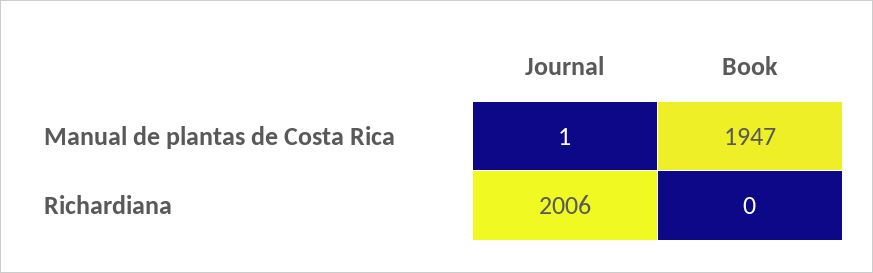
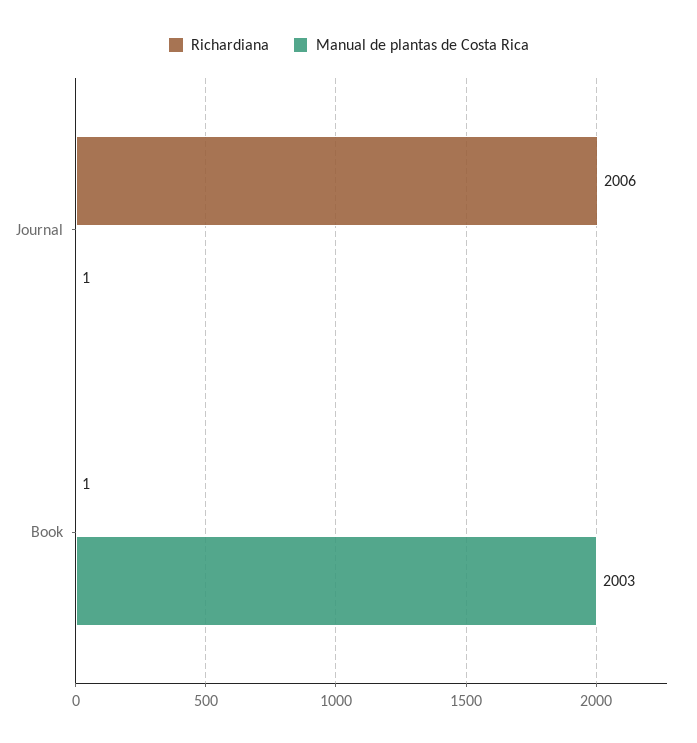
  {
    "Manual de plantas de Costa Rica": {
      "Journal": 1,
-     "Book": 1947
+     "Book": 2003
    },
    "Richardiana": {
      "Journal": 2006,
-     "Book": 0
+     "Book": 1
    }
  }

